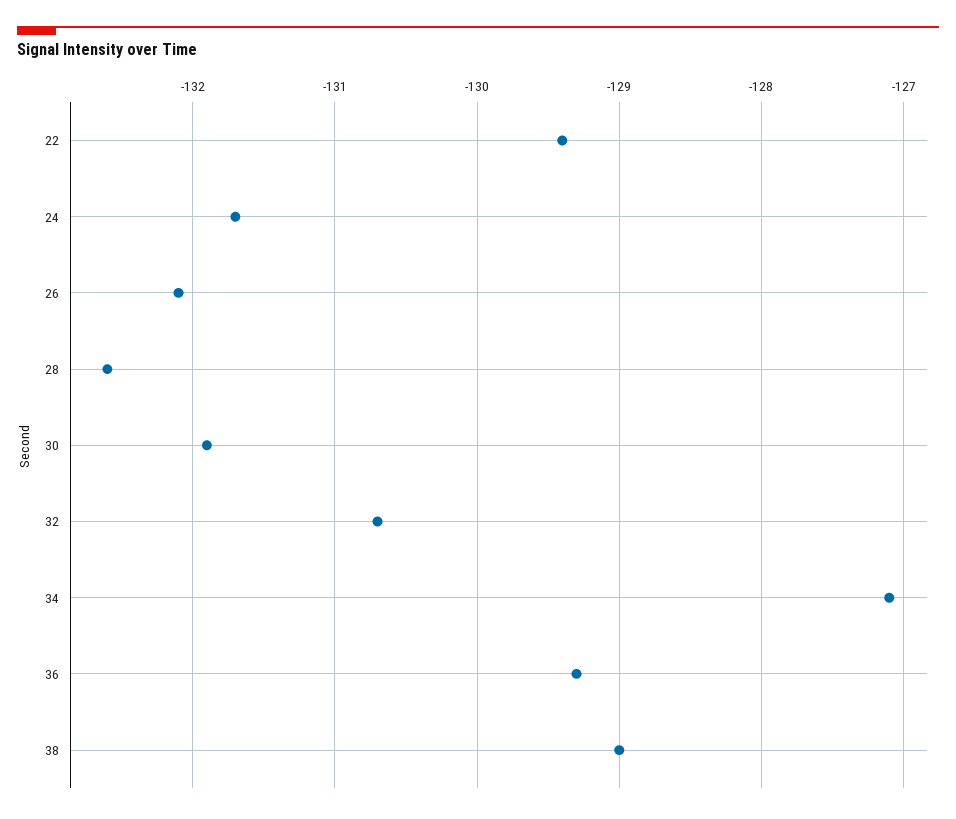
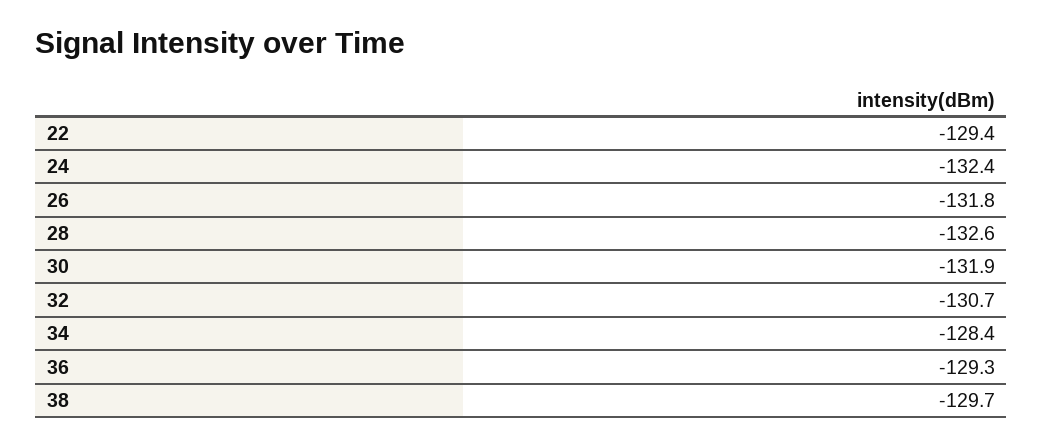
  {
    "22": -129.4,
-   "24": -131.7,
+   "24": -132.4,
-   "26": -132.1,
+   "26": -131.8,
    "28": -132.6,
    "30": -131.9,
    "32": -130.7,
-   "34": -127.1,
+   "34": -128.4,
    "36": -129.3,
-   "38": -129
+   "38": -129.7
  }

